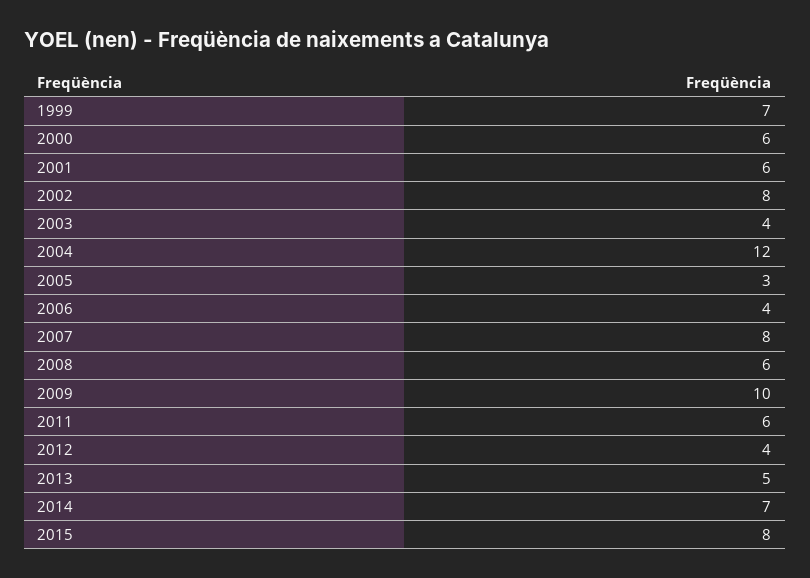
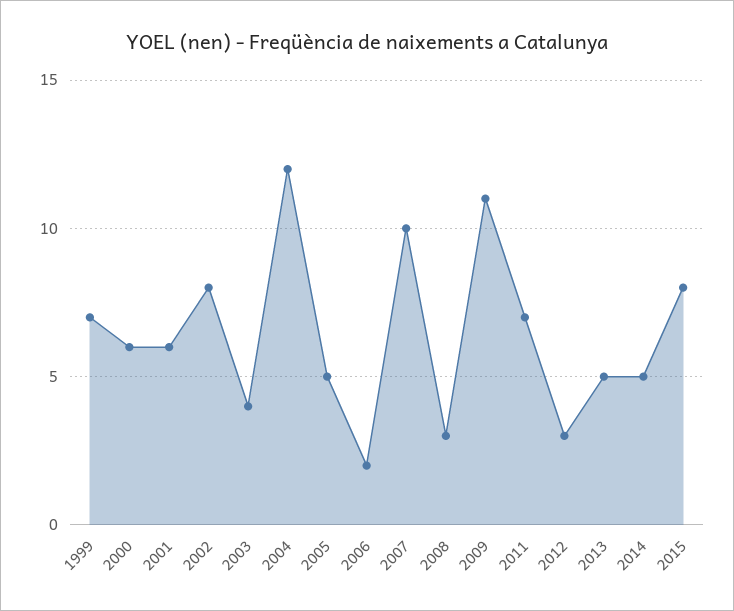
  {
    "1999": 7,
    "2000": 6,
    "2001": 6,
    "2002": 8,
    "2003": 4,
    "2004": 12,
-   "2005": 3,
+   "2005": 5,
-   "2006": 4,
+   "2006": 2,
-   "2007": 8,
+   "2007": 10,
-   "2008": 6,
+   "2008": 3,
-   "2009": 10,
+   "2009": 11,
-   "2011": 6,
+   "2011": 7,
-   "2012": 4,
+   "2012": 3,
    "2013": 5,
-   "2014": 7,
+   "2014": 5,
    "2015": 8
  }

